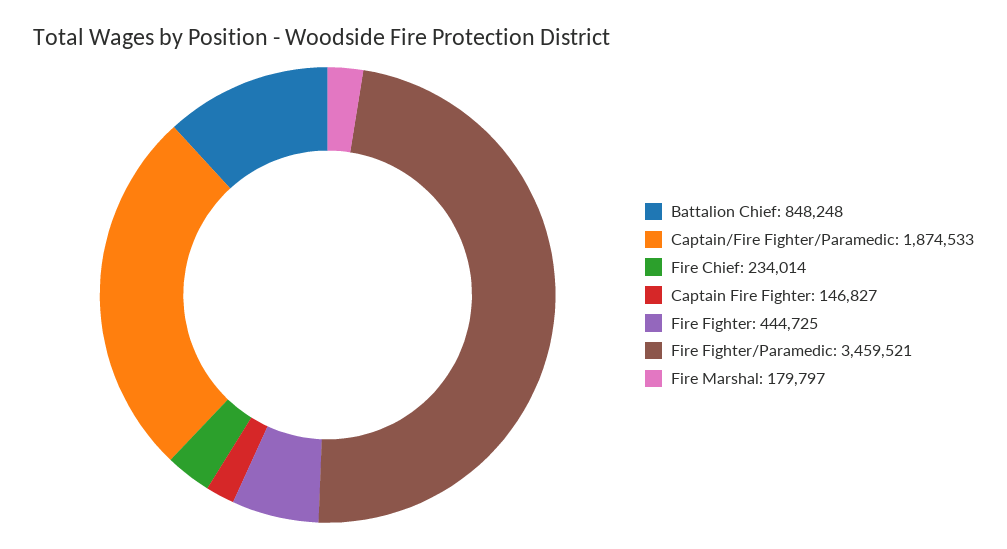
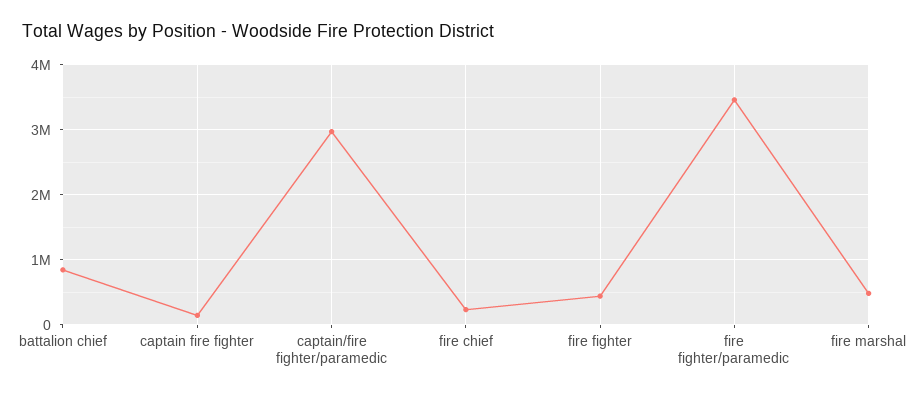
  {
    "Battalion Chief": 848248,
-   "Captain/Fire Fighter/Paramedic": 1874533,
+   "Captain/Fire Fighter/Paramedic": 3000000,
    "Fire Chief": 234014,
    "Captain Fire Fighter": 146827,
    "Fire Fighter": 444725,
    "Fire Fighter/Paramedic": 3459521,
-   "Fire Marshal": 179797
+   "Fire Marshal": 500000
  }

